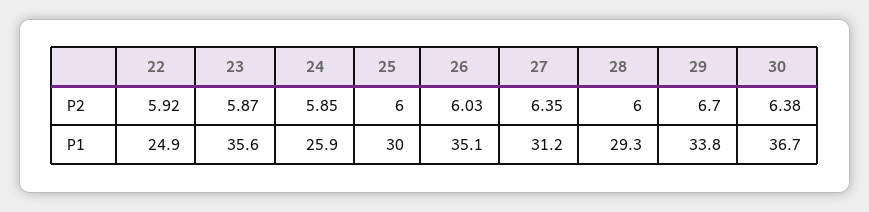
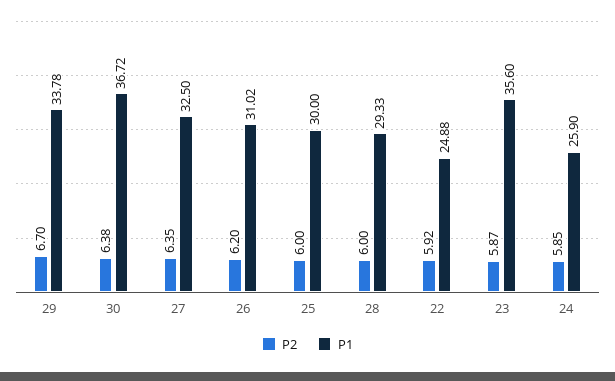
  {
    "P2": {
      "22": 5.92,
      "23": 5.87,
      "24": 5.85,
      "25": 6,
-     "26": 6.03,
+     "26": 6.2,
      "27": 6.35,
      "28": 6,
      "29": 6.7,
      "30": 6.38
    },
    "P1": {
      "22": 24.88,
      "23": 35.6,
      "24": 25.9,
      "25": 30,
-     "26": 35.1,
+     "26": 31.02,
-     "27": 31.2,
+     "27": 32.5,
      "28": 29.33,
      "29": 33.78,
      "30": 36.72
    }
  }

